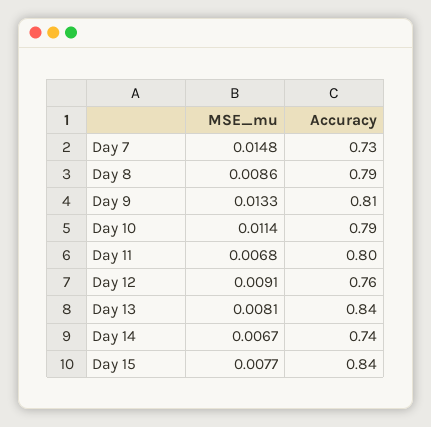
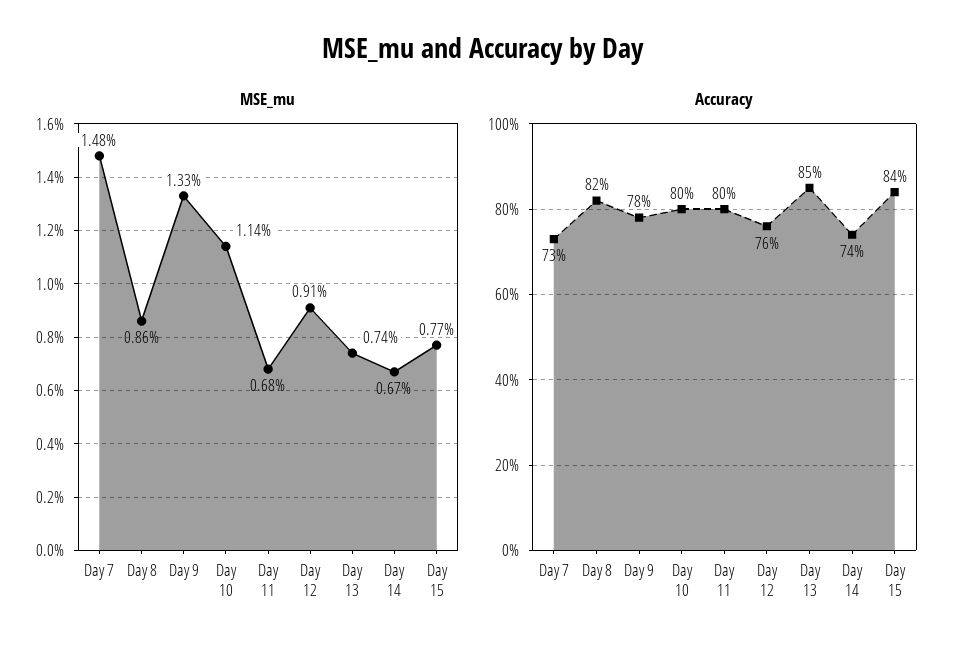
  {
    "MSE_mu": {
      "Day 7": 0.0148,
      "Day 8": 0.0086,
      "Day 9": 0.0133,
      "Day 10": 0.0114,
      "Day 11": 0.0068,
      "Day 12": 0.0091,
-     "Day 13": 0.0081,
+     "Day 13": 0.0074,
      "Day 14": 0.0067,
      "Day 15": 0.0077
    },
    "Accuracy": {
      "Day 7": 0.73,
-     "Day 8": 0.79,
+     "Day 8": 0.82,
-     "Day 9": 0.81,
+     "Day 9": 0.78,
-     "Day 10": 0.79,
+     "Day 10": 0.8,
      "Day 11": 0.8,
      "Day 12": 0.76,
-     "Day 13": 0.84,
+     "Day 13": 0.85,
      "Day 14": 0.74,
      "Day 15": 0.84
    }
  }

